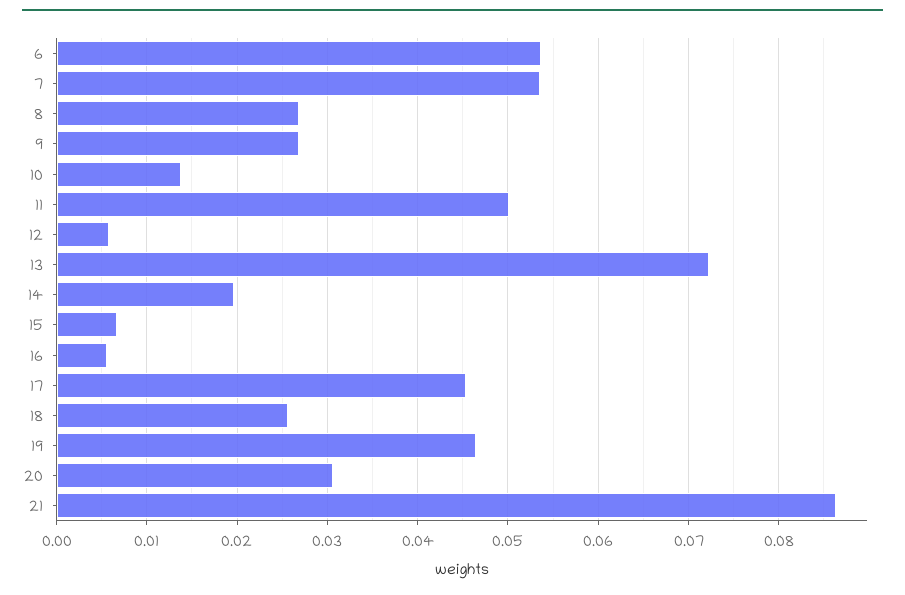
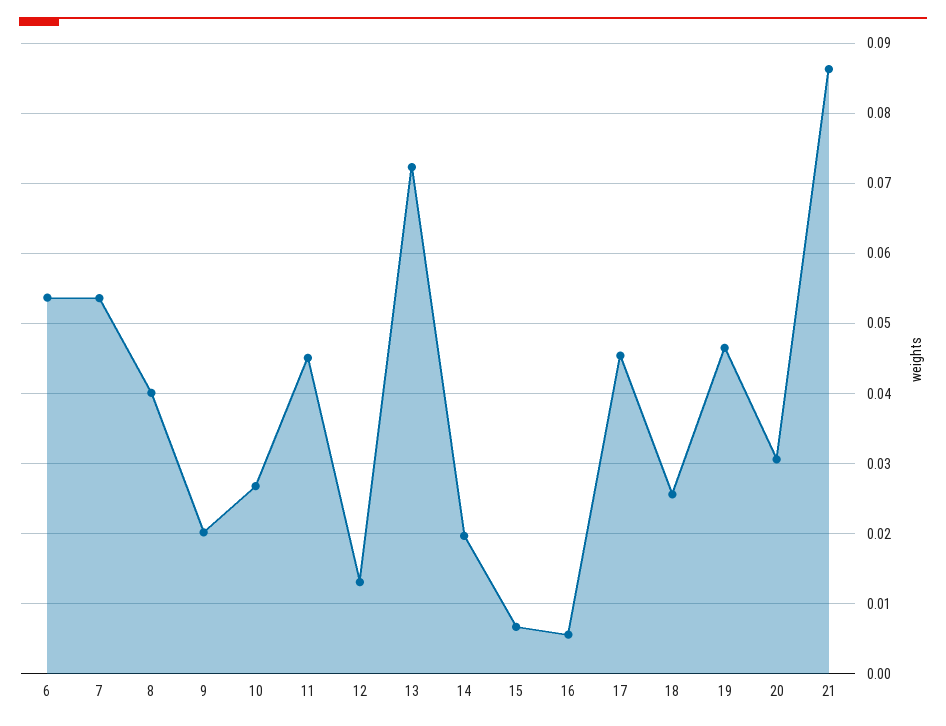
  {
    "6": 0.054,
    "7": 0.054,
-   "8": 0.027,
+   "8": 0.04,
-   "9": 0.027,
+   "9": 0.02,
-   "10": 0.014,
+   "10": 0.027,
-   "11": 0.05,
+   "11": 0.045,
-   "12": 0.006,
+   "12": 0.013,
    "13": 0.072,
    "14": 0.02,
    "15": 0.007,
    "16": 0.006,
    "17": 0.045,
    "18": 0.026,
    "19": 0.047,
    "20": 0.031,
    "21": 0.086
  }

